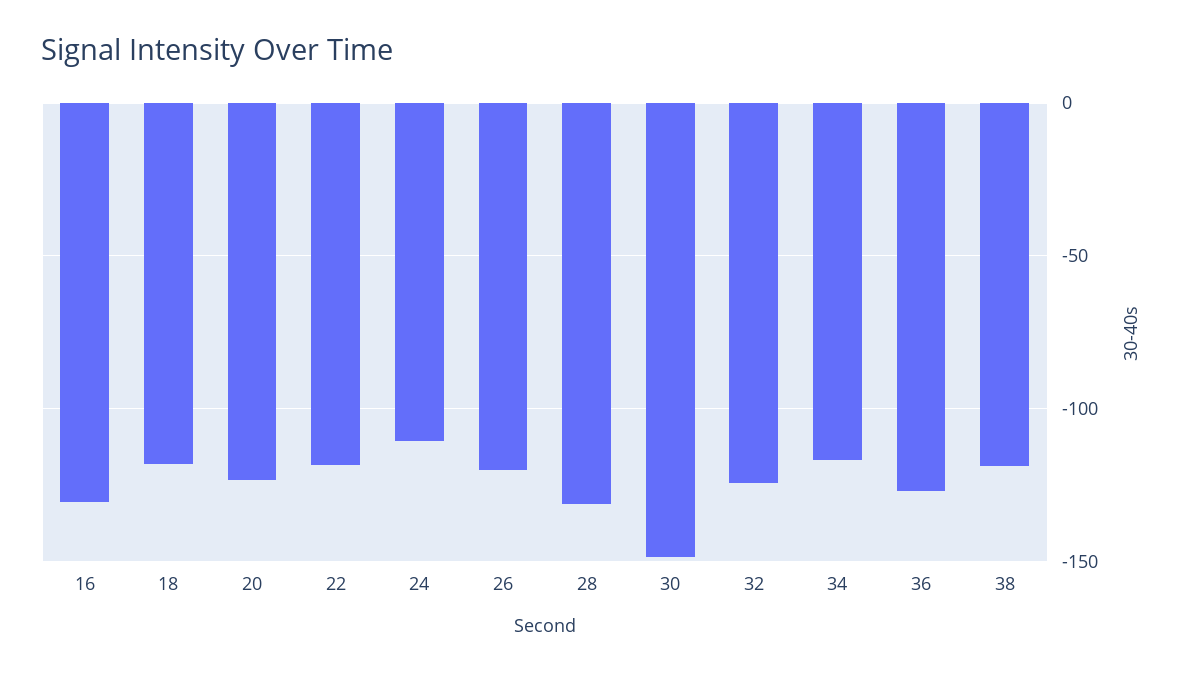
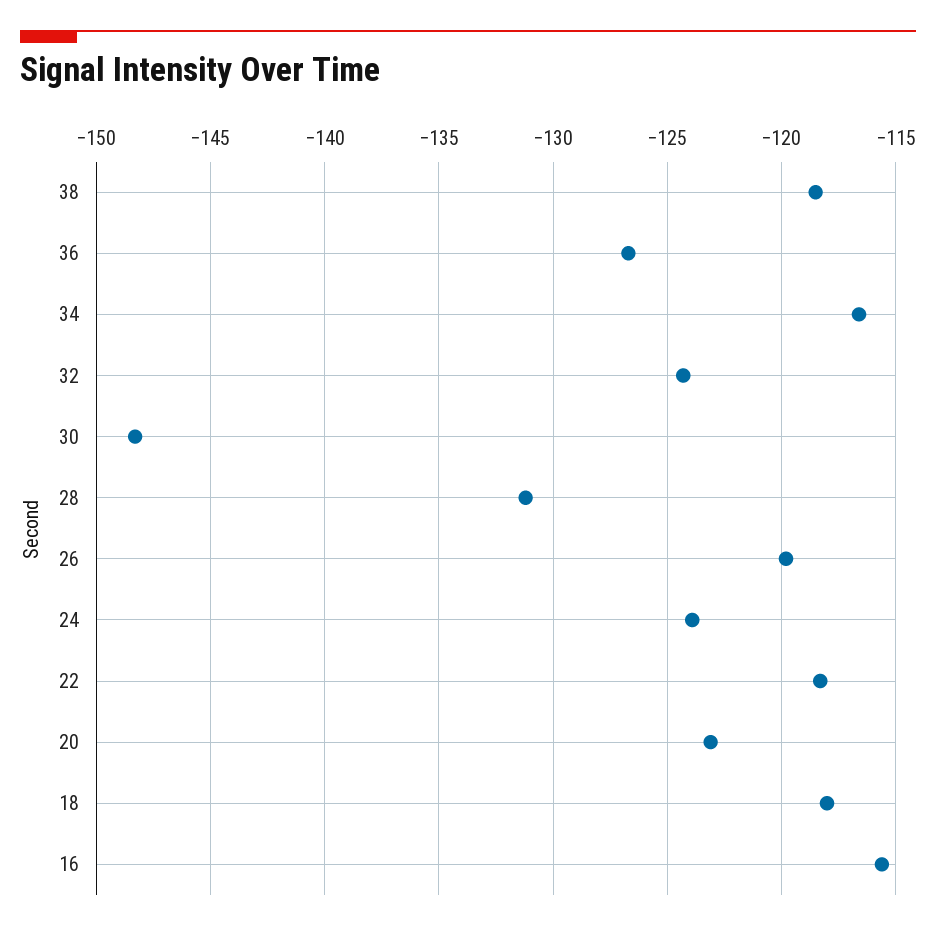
  {
-   "16": -130,
+   "16": -115.5,
    "18": -118,
    "20": -123,
    "22": -118.5,
-   "24": -110,
+   "24": -124,
    "26": -120,
    "28": -131,
    "30": -148.5,
    "32": -124.5,
    "34": -116.5,
    "36": -126.5,
    "38": -118.5
  }

